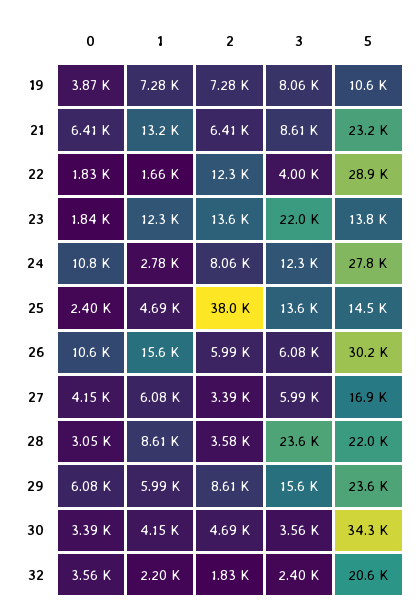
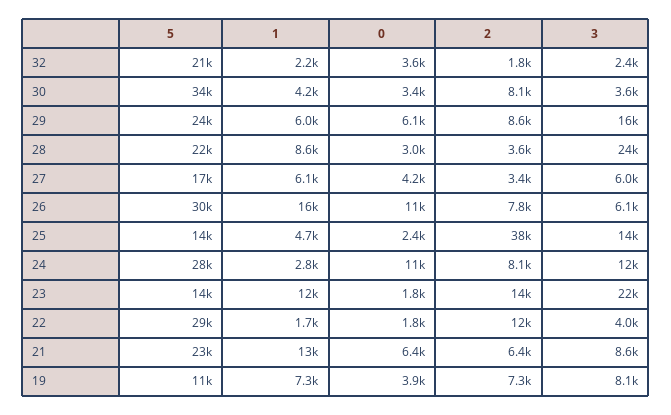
  {
    "0": {
      "19": 3870,
      "21": 6410,
      "22": 1830,
      "23": 1840,
      "24": 10800,
      "25": 2400,
      "26": 10600,
      "27": 4150,
      "28": 3050,
      "29": 6080,
      "30": 3390,
      "32": 3560
    },
    "1": {
      "19": 7280,
      "21": 13200,
      "22": 1660,
      "23": 12300,
      "24": 2780,
      "25": 4690,
      "26": 15600,
      "27": 6080,
      "28": 8610,
      "29": 5990,
      "30": 4150,
      "32": 2200
    },
    "2": {
      "19": 7280,
      "21": 6410,
      "22": 12300,
      "23": 13600,
      "24": 8060,
      "25": 38000,
-     "26": 5990,
+     "26": 7800,
      "27": 3390,
      "28": 3580,
      "29": 8610,
-     "30": 4690,
+     "30": 8100,
      "32": 1830
    },
    "3": {
      "19": 8060,
      "21": 8610,
      "22": 4000,
      "23": 22000,
      "24": 12300,
      "25": 13600,
      "26": 6080,
      "27": 5990,
      "28": 23600,
      "29": 15600,
      "30": 3560,
      "32": 2400
    },
    "5": {
      "19": 10600,
      "21": 23200,
      "22": 28900,
      "23": 13800,
      "24": 27800,
      "25": 14500,
      "26": 30200,
      "27": 16900,
      "28": 22000,
      "29": 23600,
      "30": 34300,
      "32": 20600
    }
  }

